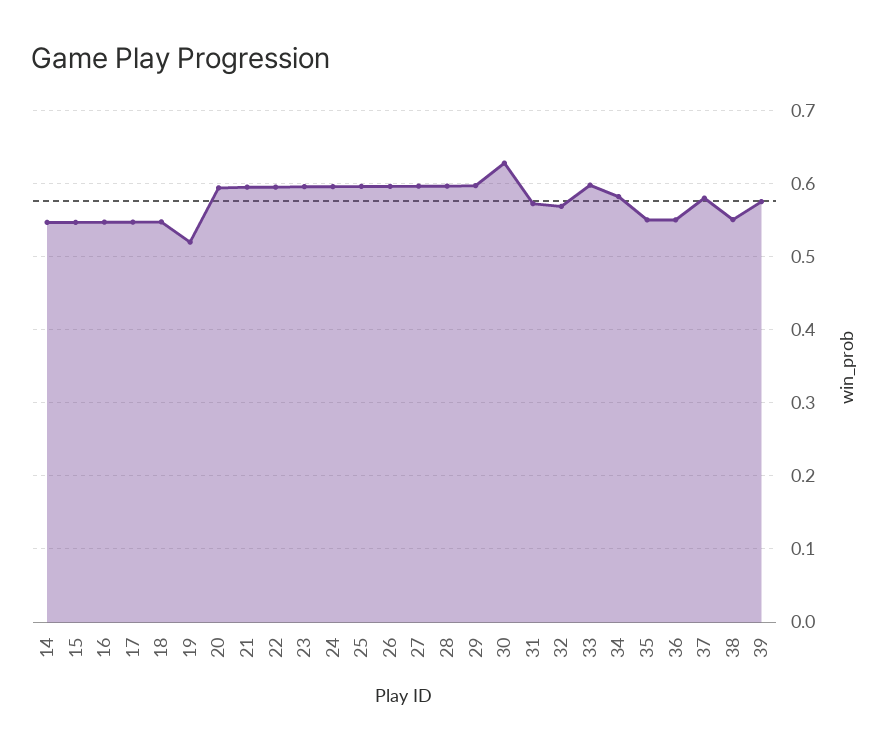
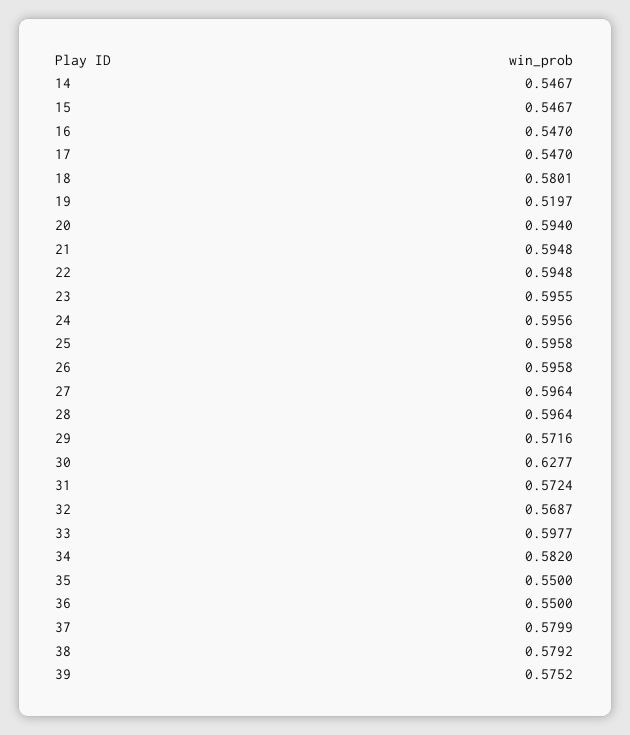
  {
    "14": 0.5467,
    "15": 0.5467,
    "16": 0.547,
    "17": 0.547,
-   "18": 0.55,
+   "18": 0.5801,
    "19": 0.5197,
    "20": 0.594,
    "21": 0.5948,
    "22": 0.5948,
    "23": 0.5955,
    "24": 0.5956,
    "25": 0.5958,
    "26": 0.5958,
    "27": 0.5964,
    "28": 0.5964,
-   "29": 0.6,
+   "29": 0.5716,
    "30": 0.6277,
    "31": 0.5724,
    "32": 0.5687,
    "33": 0.5977,
    "34": 0.582,
    "35": 0.55,
    "36": 0.55,
    "37": 0.5799,
-   "38": 0.55,
+   "38": 0.5792,
    "39": 0.5752
  }

